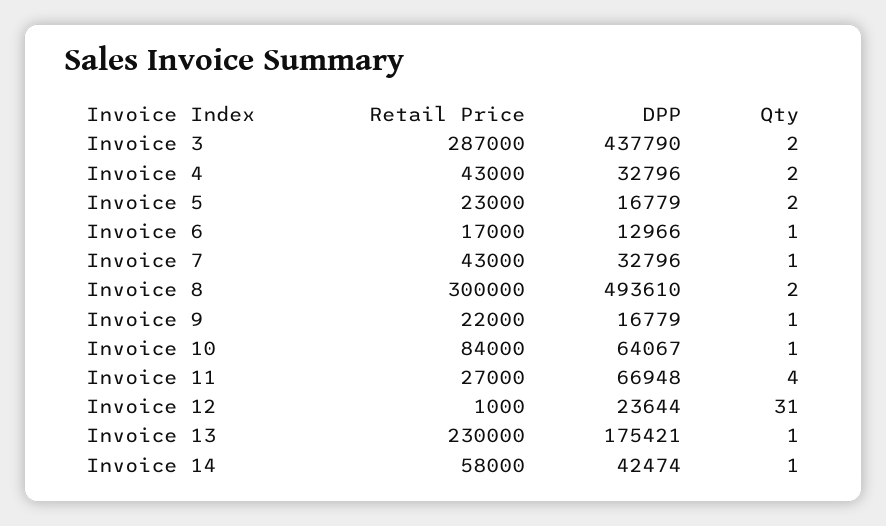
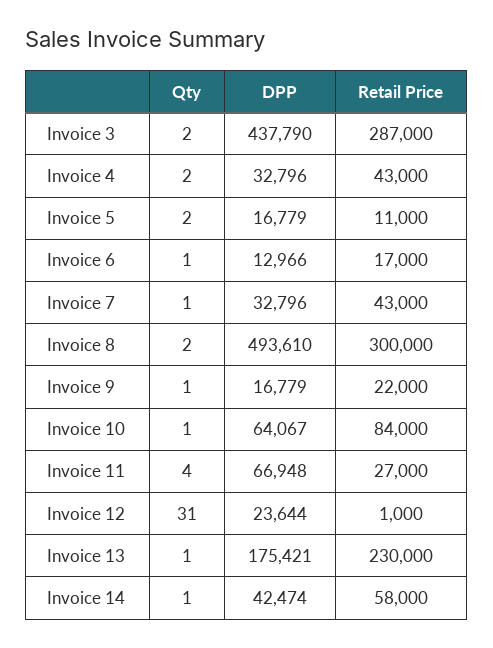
  {
    "Retail Price": {
      "Invoice 3": 287000,
      "Invoice 4": 43000,
-     "Invoice 5": 23000,
+     "Invoice 5": 11000,
      "Invoice 6": 17000,
      "Invoice 7": 43000,
      "Invoice 8": 300000,
      "Invoice 9": 22000,
      "Invoice 10": 84000,
      "Invoice 11": 27000,
      "Invoice 12": 1000,
      "Invoice 13": 230000,
      "Invoice 14": 58000
    },
    "DPP": {
      "Invoice 3": 437790,
      "Invoice 4": 32796,
      "Invoice 5": 16779,
      "Invoice 6": 12966,
      "Invoice 7": 32796,
      "Invoice 8": 493610,
      "Invoice 9": 16779,
      "Invoice 10": 64067,
      "Invoice 11": 66948,
      "Invoice 12": 23644,
      "Invoice 13": 175421,
      "Invoice 14": 42474
    },
    "Qty": {
      "Invoice 3": 2,
      "Invoice 4": 2,
      "Invoice 5": 2,
      "Invoice 6": 1,
      "Invoice 7": 1,
      "Invoice 8": 2,
      "Invoice 9": 1,
      "Invoice 10": 1,
      "Invoice 11": 4,
      "Invoice 12": 31,
      "Invoice 13": 1,
      "Invoice 14": 1
    }
  }

